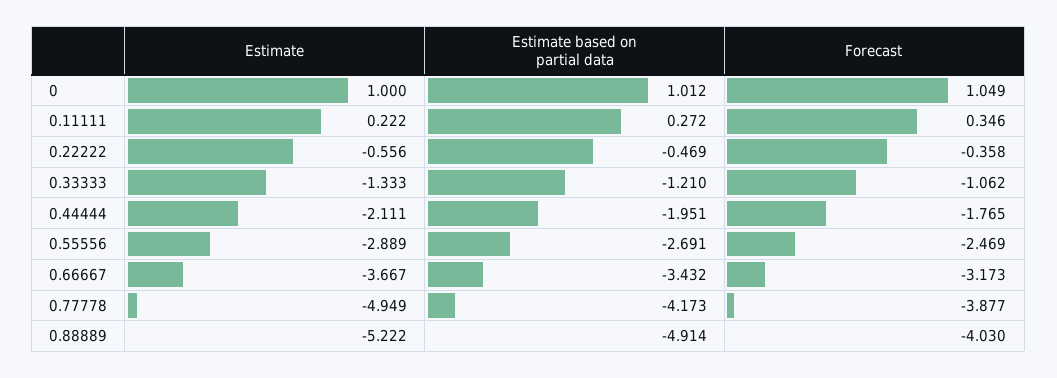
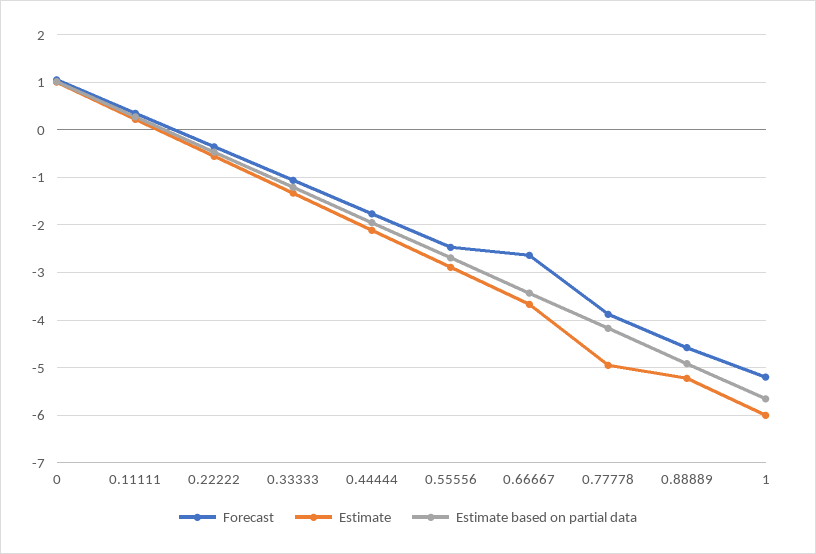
  {
    "Estimate": {
      "0": 1,
      "0.11111": 0.222,
      "0.22222": -0.556,
      "0.33333": -1.333,
      "0.44444": -2.111,
      "0.55556": -2.889,
      "0.66667": -3.667,
      "0.77778": -4.949,
-     "0.88889": -5.222
+     "0.88889": -5.222,
+     "1": -6
    },
    "Estimate based on partial data": {
      "0": 1.012,
      "0.11111": 0.272,
      "0.22222": -0.469,
      "0.33333": -1.21,
      "0.44444": -1.951,
      "0.55556": -2.691,
      "0.66667": -3.432,
      "0.77778": -4.173,
-     "0.88889": -4.914
+     "0.88889": -4.914,
+     "1": -5.6
    },
    "Forecast": {
      "0": 1.049,
      "0.11111": 0.346,
      "0.22222": -0.358,
      "0.33333": -1.062,
      "0.44444": -1.765,
      "0.55556": -2.469,
-     "0.66667": -3.173,
+     "0.66667": -2.6,
      "0.77778": -3.877,
-     "0.88889": -4.03
+     "0.88889": -4.6,
+     "1": -5.2
    }
  }

